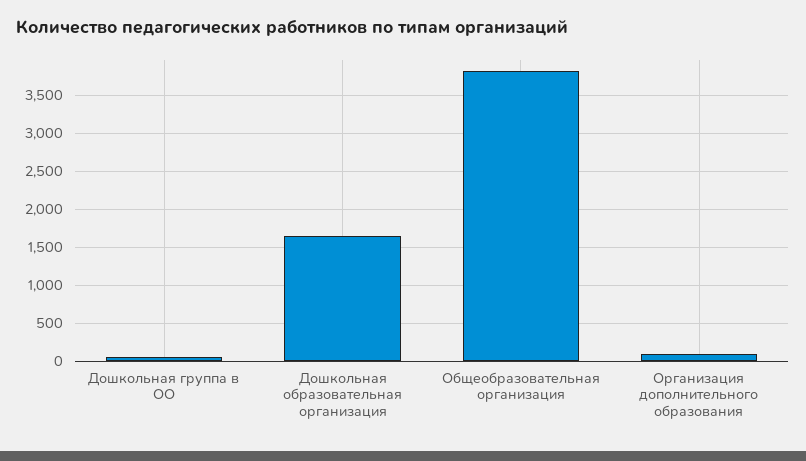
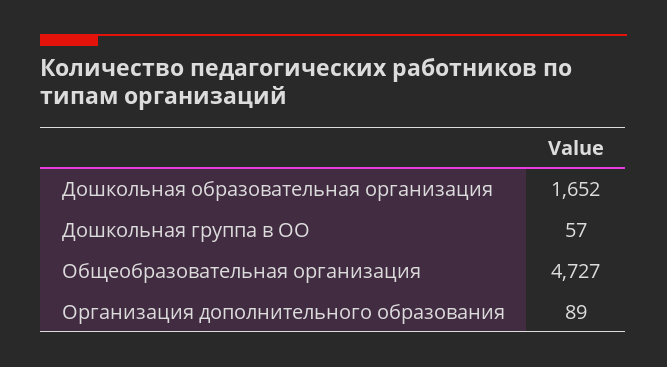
  {
    "Дошкольная группа в ОО": 57,
    "Дошкольная образовательная организация": 1652,
-   "Общеобразовательная организация": 3800,
+   "Общеобразовательная организация": 4727,
    "Организация дополнительного образования": 89
  }

